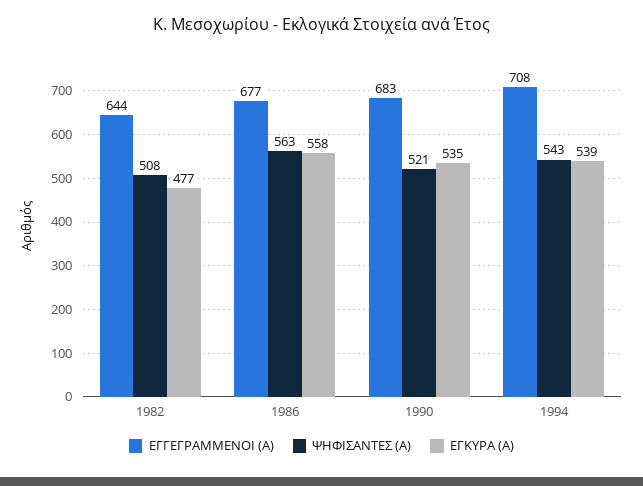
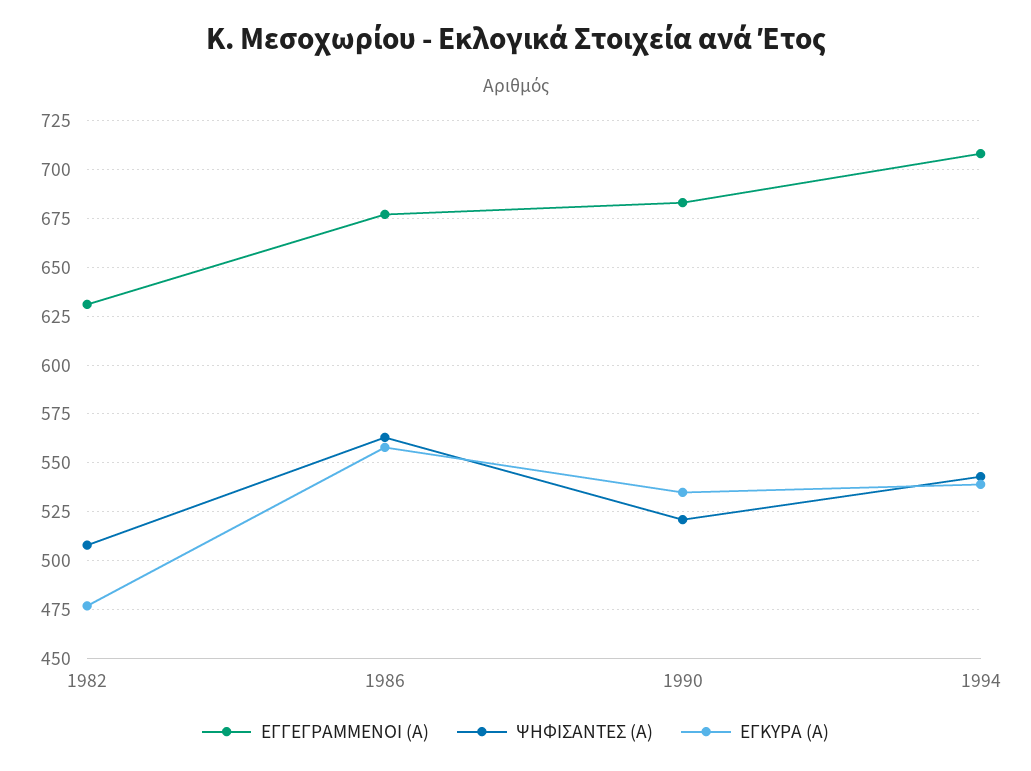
  {
    "ΕΓΓΕΓΡΑΜΜΕΝΟΙ (Α)": {
-     "1982": 644,
+     "1982": 630,
      "1986": 677,
      "1990": 683,
      "1994": 708
    },
    "ΨΗΦΙΣΑΝΤΕΣ (Α)": {
      "1982": 508,
      "1986": 563,
      "1990": 521,
      "1994": 543
    },
    "ΕΓΚΥΡΑ (Α)": {
      "1982": 477,
      "1986": 558,
      "1990": 535,
      "1994": 539
    }
  }

